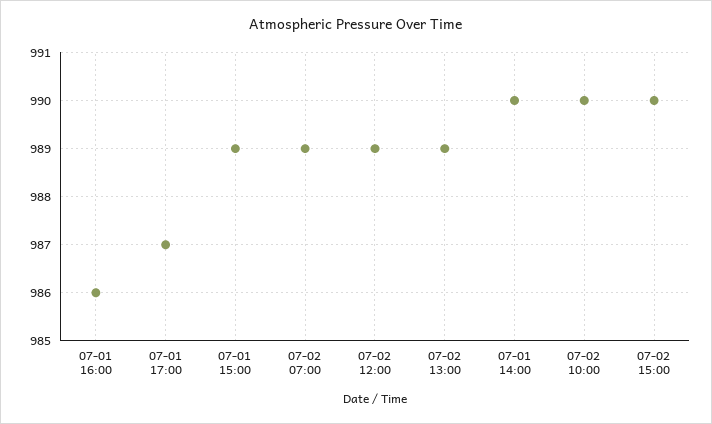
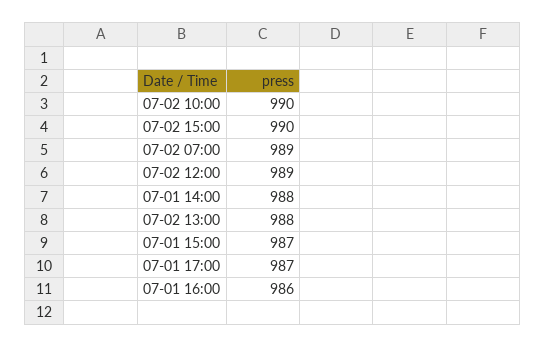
  {
    "07-01 16:00": 986,
    "07-01 17:00": 987,
-   "07-01 15:00": 989,
+   "07-01 15:00": 987,
    "07-02 07:00": 989,
    "07-02 12:00": 989,
-   "07-02 13:00": 989,
+   "07-02 13:00": 988,
-   "07-01 14:00": 990,
+   "07-01 14:00": 988,
    "07-02 10:00": 990,
    "07-02 15:00": 990
  }

